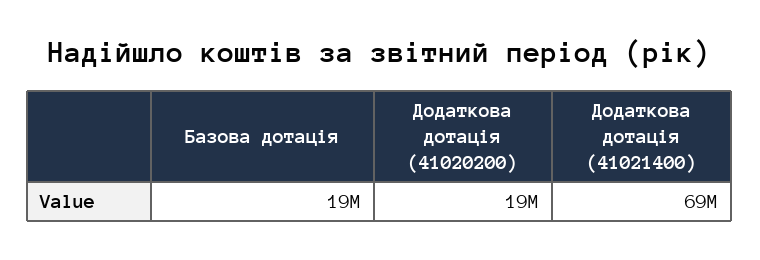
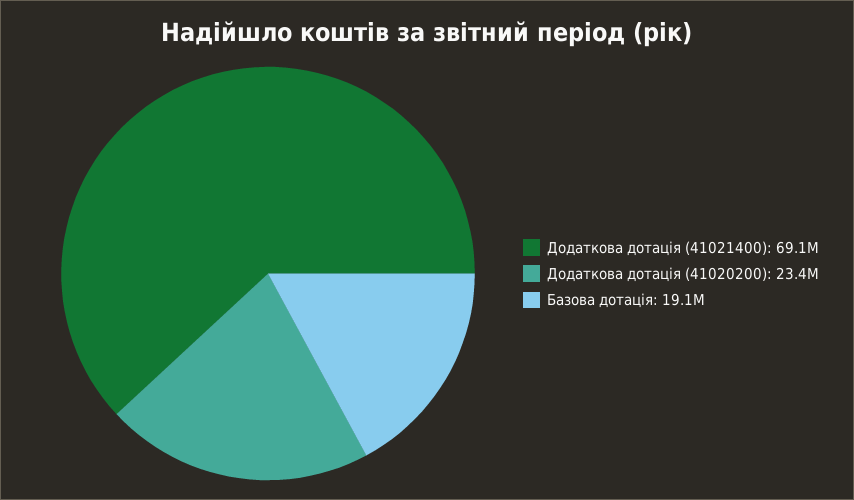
  {
    "Базова дотація": 19100000,
-   "Додаткова дотація (41020200)": 19000000,
+   "Додаткова дотація (41020200)": 23400000,
    "Додаткова дотація (41021400)": 69100000
  }

